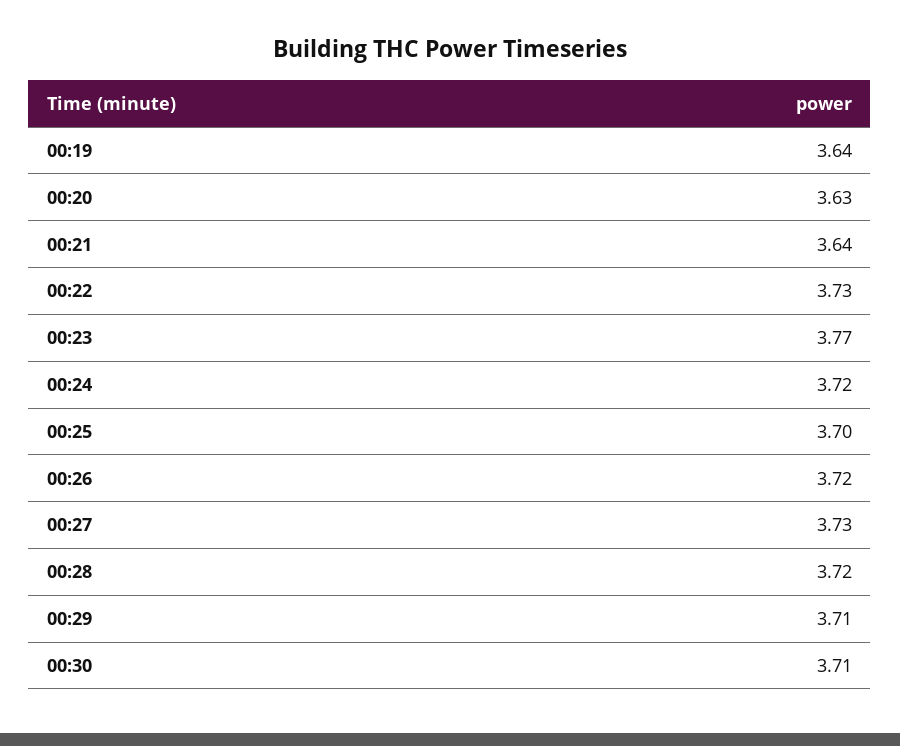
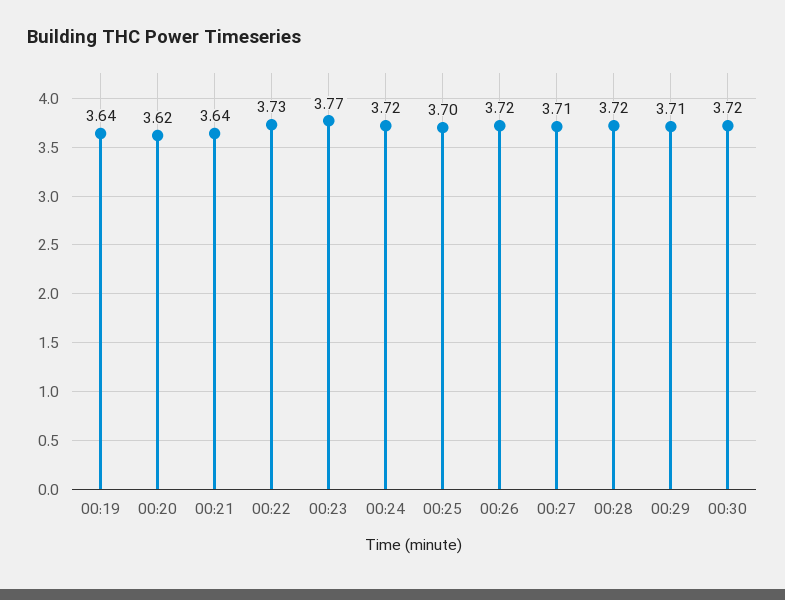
  {
    "00:19": 3.64,
-   "00:20": 3.63,
+   "00:20": 3.62,
    "00:21": 3.64,
    "00:22": 3.73,
    "00:23": 3.77,
    "00:24": 3.72,
    "00:25": 3.7,
    "00:26": 3.72,
-   "00:27": 3.73,
+   "00:27": 3.71,
    "00:28": 3.72,
    "00:29": 3.71,
-   "00:30": 3.71
+   "00:30": 3.72
  }

